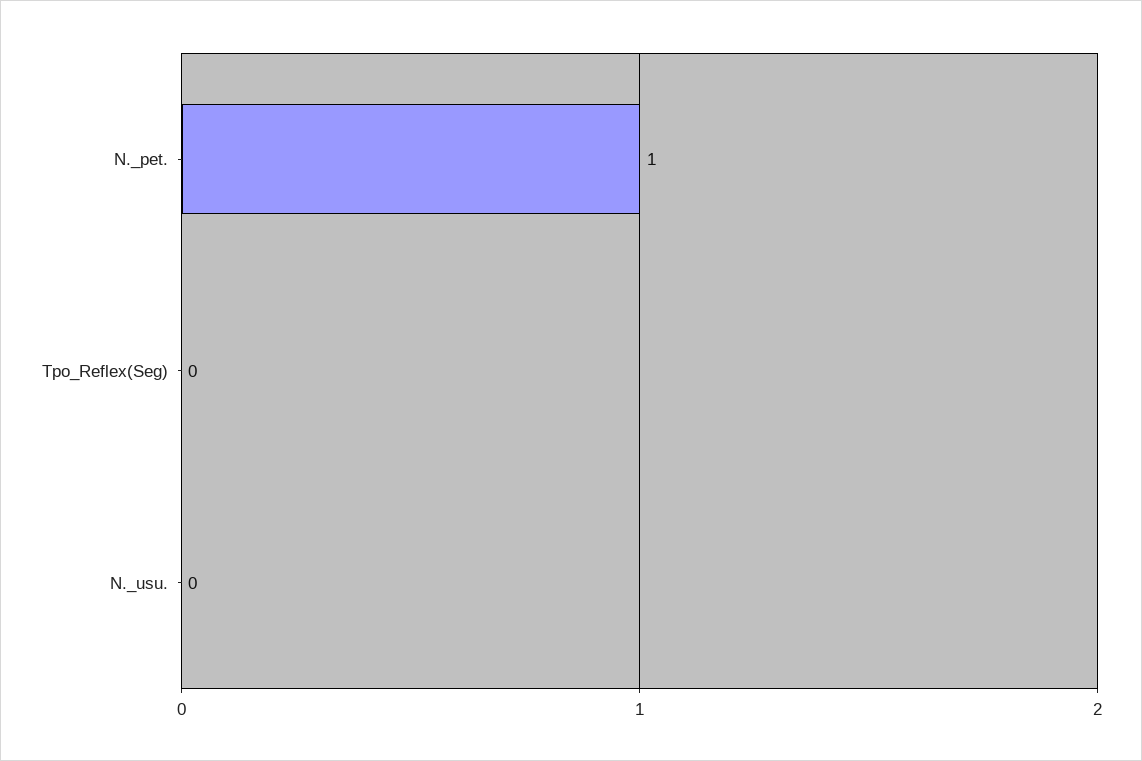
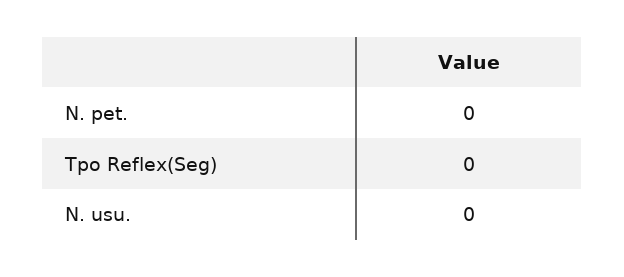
  {
-   "N._pet.": 1,
+   "N._pet.": 0,
    "Tpo_Reflex(Seg)": 0,
    "N._usu.": 0
  }

